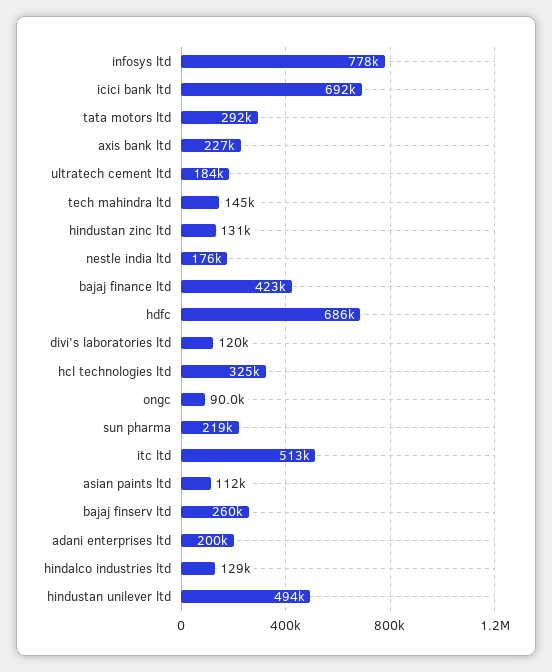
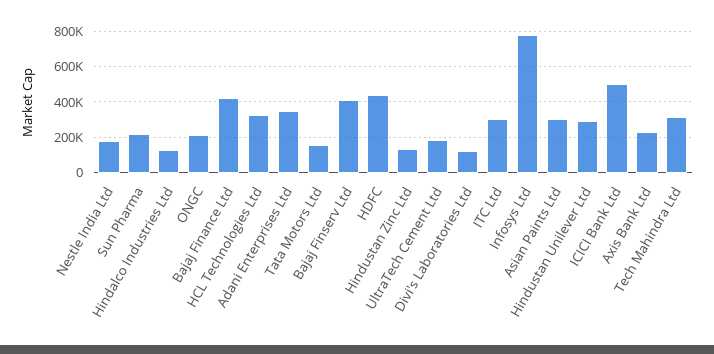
  {
    "infosys ltd": 778000,
-   "icici bank ltd": 692000,
+   "icici bank ltd": 500000,
-   "tata motors ltd": 292000,
+   "tata motors ltd": 150000,
    "axis bank ltd": 227000,
    "ultratech cement ltd": 184000,
-   "tech mahindra ltd": 145000,
+   "tech mahindra ltd": 300000,
    "hindustan zinc ltd": 131000,
    "nestle india ltd": 176000,
    "bajaj finance ltd": 423000,
-   "hdfc": 686000,
+   "hdfc": 450000,
    "divi's laboratories ltd": 120000,
    "hcl technologies ltd": 325000,
-   "ongc": 90000,
+   "ongc": 200000,
    "sun pharma": 219000,
-   "itc ltd": 513000,
+   "itc ltd": 300000,
-   "asian paints ltd": 112000,
+   "asian paints ltd": 300000,
-   "bajaj finserv ltd": 260000,
+   "bajaj finserv ltd": 400000,
-   "adani enterprises ltd": 200000,
+   "adani enterprises ltd": 350000,
    "hindalco industries ltd": 129000,
-   "hindustan unilever ltd": 494000
+   "hindustan unilever ltd": 300000
  }

